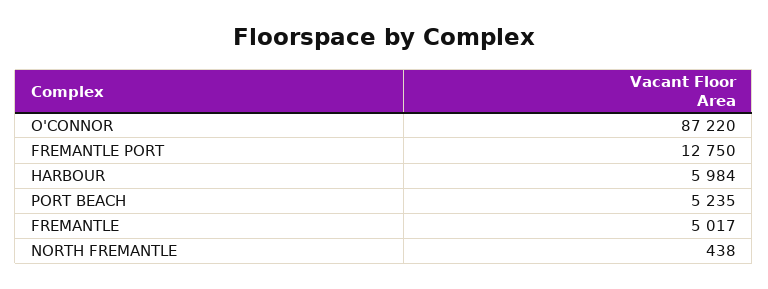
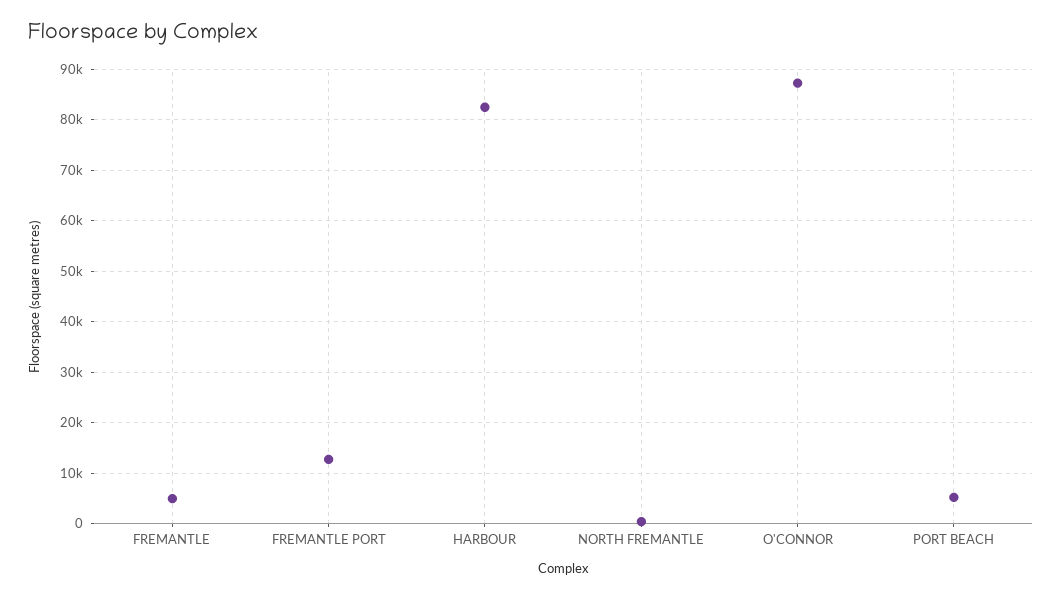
  {
    "O'CONNOR": 87220,
    "FREMANTLE PORT": 12750,
-   "HARBOUR": 5984,
+   "HARBOUR": 82000,
    "PORT BEACH": 5235,
    "FREMANTLE": 5017,
    "NORTH FREMANTLE": 438
  }

